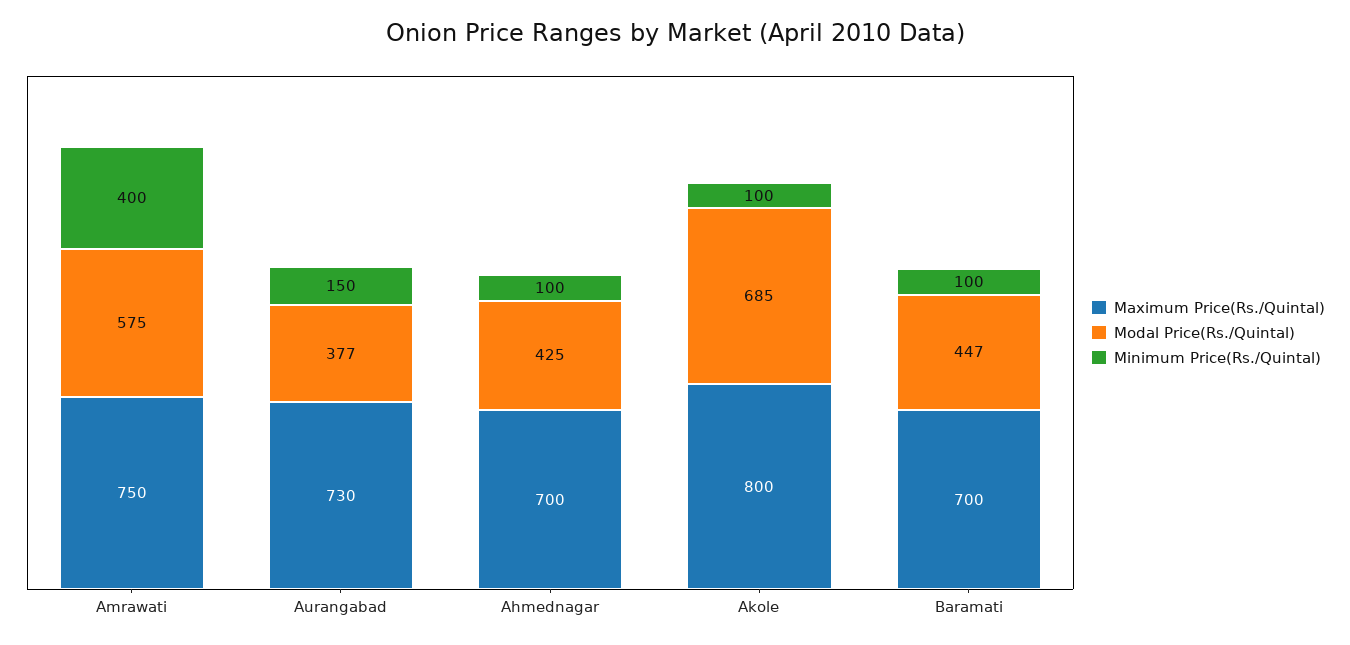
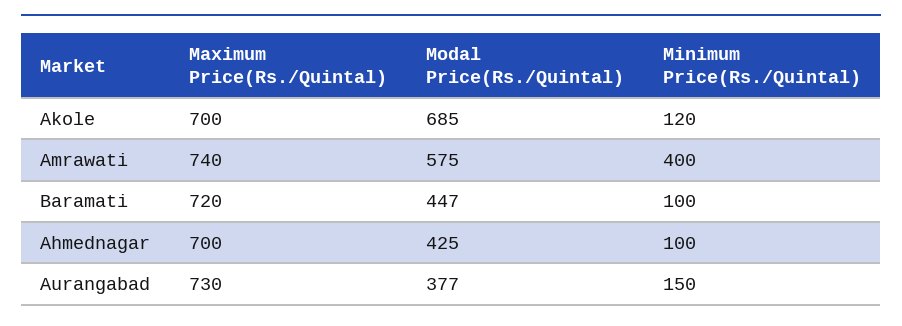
  {
    "Maximum Price(Rs./Quintal)": {
-     "Amrawati": 750,
+     "Amrawati": 740,
      "Aurangabad": 730,
      "Ahmednagar": 700,
-     "Akole": 800,
+     "Akole": 700,
-     "Baramati": 700
+     "Baramati": 720
    },
    "Modal Price(Rs./Quintal)": {
      "Amrawati": 575,
      "Aurangabad": 377,
      "Ahmednagar": 425,
      "Akole": 685,
      "Baramati": 447
    },
    "Minimum Price(Rs./Quintal)": {
      "Amrawati": 400,
      "Aurangabad": 150,
      "Ahmednagar": 100,
-     "Akole": 100,
+     "Akole": 120,
      "Baramati": 100
    }
  }

